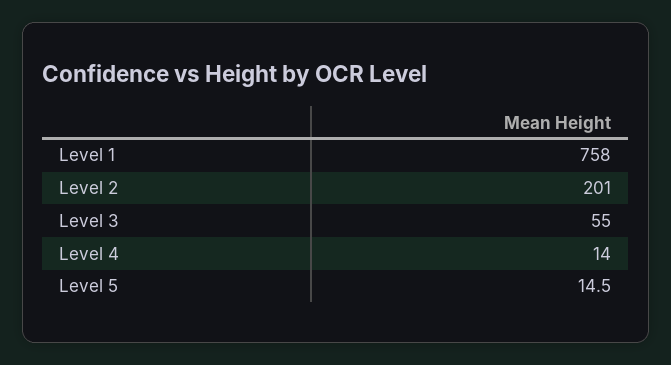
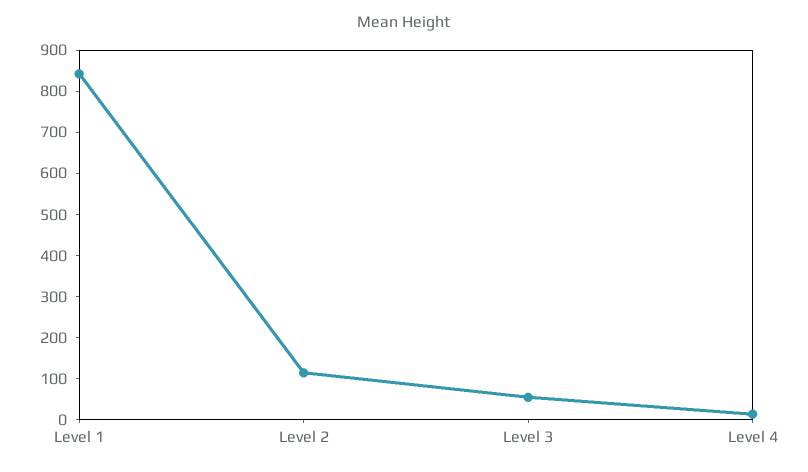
  {
-   "Level 1": 758,
+   "Level 1": 840,
-   "Level 2": 201,
+   "Level 2": 120,
    "Level 3": 55,
-   "Level 4": 14,
+   "Level 4": 14
-   "Level 5": 14.5
  }

